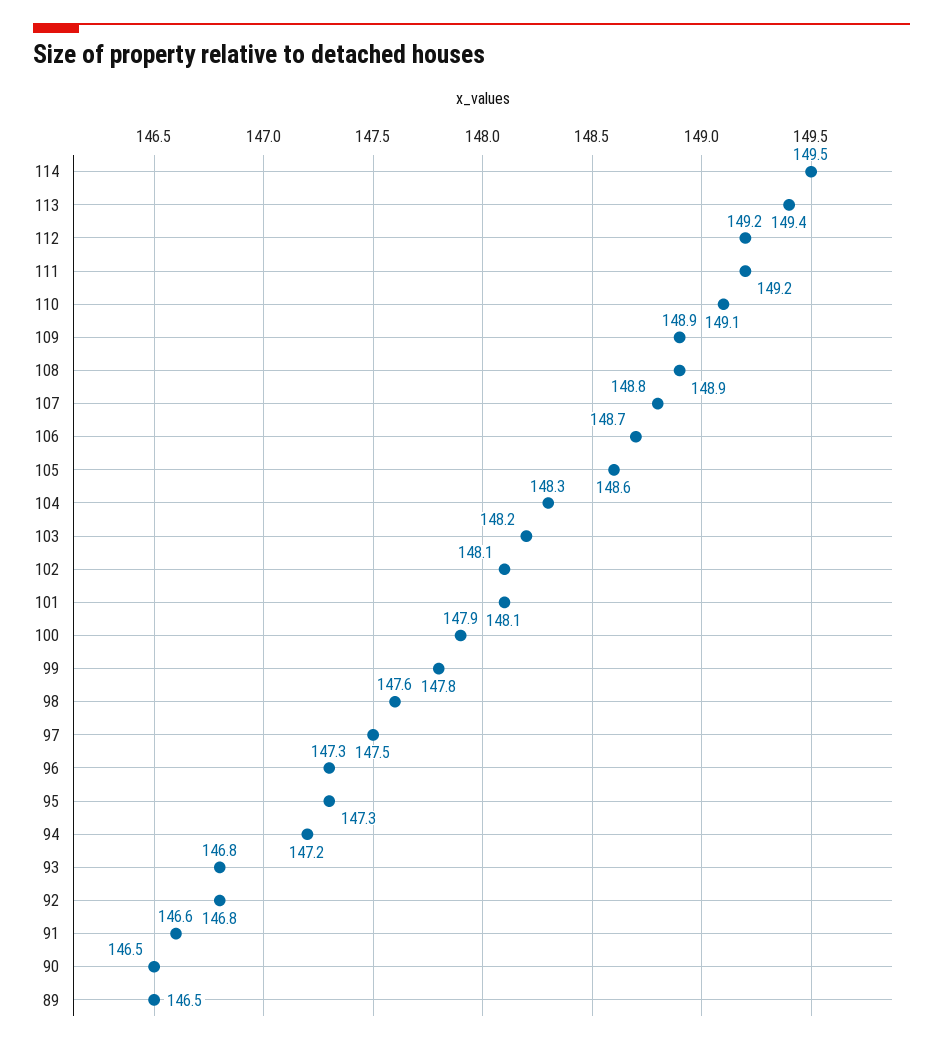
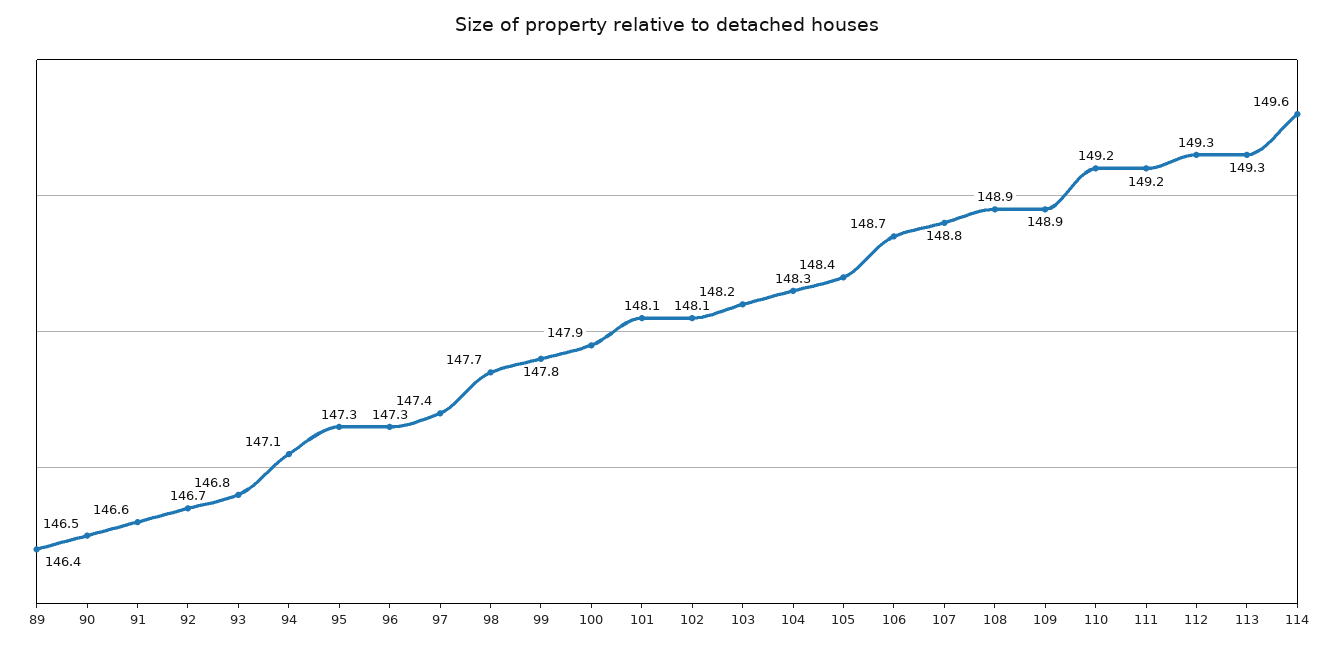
  {
-   "114": 149.5,
+   "114": 149.6,
-   "113": 149.4,
+   "113": 149.3,
-   "112": 149.2,
+   "112": 149.3,
    "111": 149.2,
-   "110": 149.1,
+   "110": 149.2,
    "109": 148.9,
    "108": 148.9,
    "107": 148.8,
    "106": 148.7,
-   "105": 148.6,
+   "105": 148.4,
    "104": 148.3,
    "103": 148.2,
    "102": 148.1,
    "101": 148.1,
    "100": 147.9,
    "99": 147.8,
-   "98": 147.6,
+   "98": 147.7,
-   "97": 147.5,
+   "97": 147.4,
    "96": 147.3,
    "95": 147.3,
-   "94": 147.2,
+   "94": 147.1,
    "93": 146.8,
-   "92": 146.8,
+   "92": 146.7,
    "91": 146.6,
    "90": 146.5,
-   "89": 146.5
+   "89": 146.4
  }

